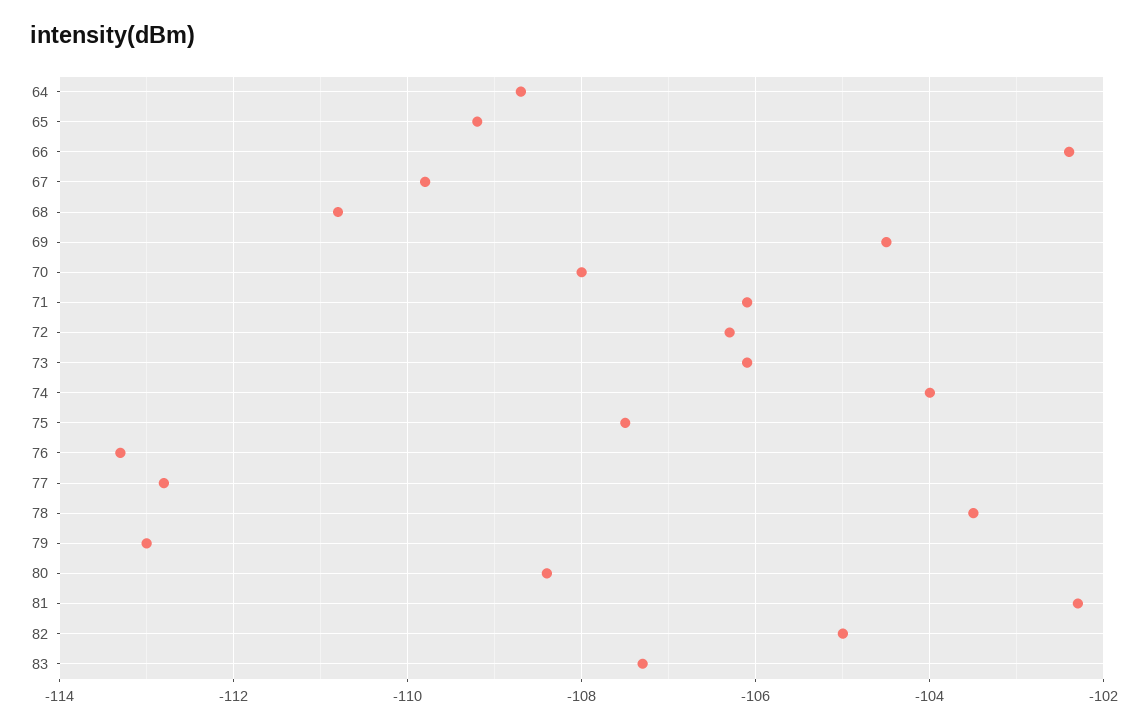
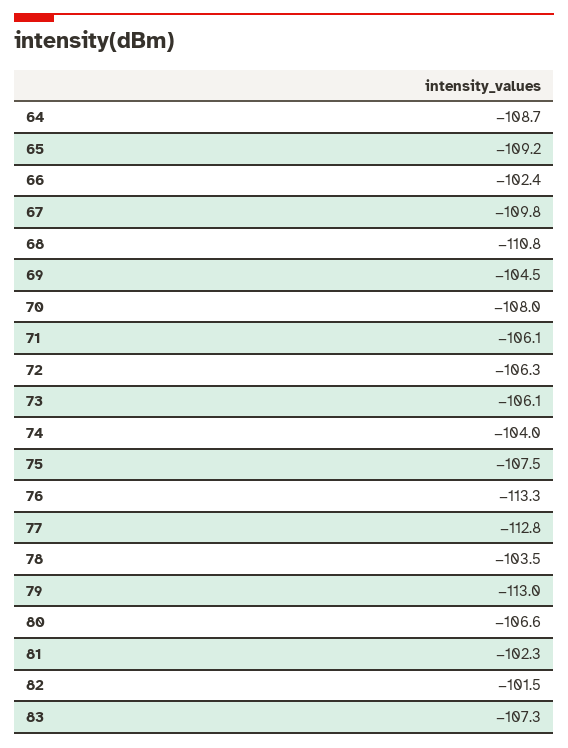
  {
    "64": -108.7,
    "65": -109.2,
    "66": -102.4,
    "67": -109.8,
    "68": -110.8,
    "69": -104.5,
    "70": -108,
    "71": -106.1,
    "72": -106.3,
    "73": -106.1,
    "74": -104,
    "75": -107.5,
    "76": -113.3,
    "77": -112.8,
    "78": -103.5,
    "79": -113,
-   "80": -108.5,
+   "80": -106.6,
    "81": -102.3,
-   "82": -105,
+   "82": -101.5,
    "83": -107.3
  }

